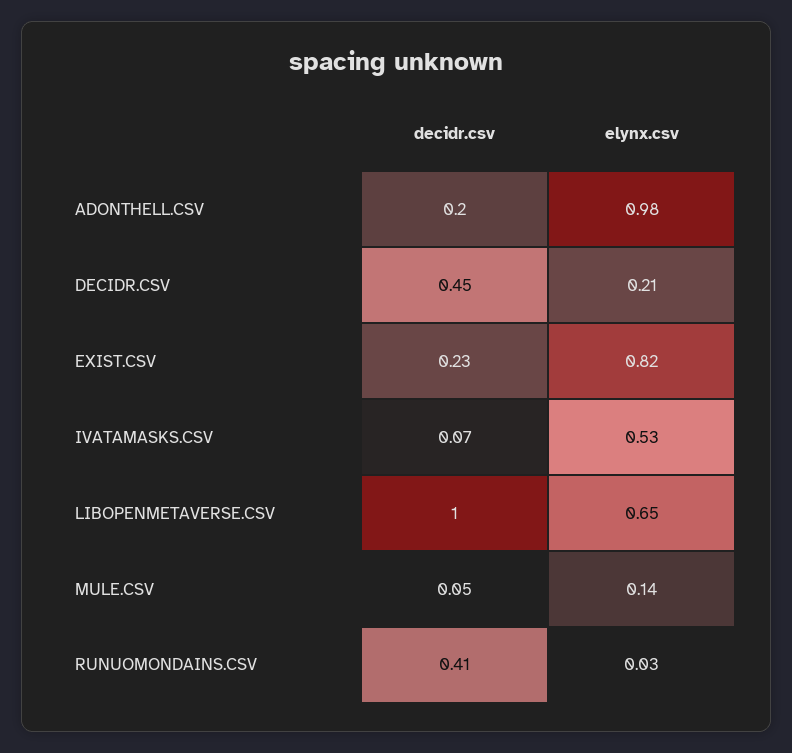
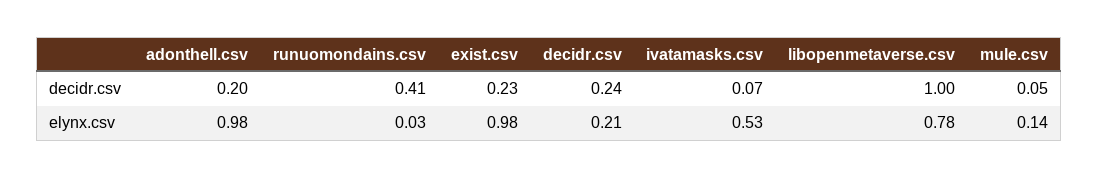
  {
    "decidr.csv": {
      "ADONTHELL.CSV": 0.2,
-     "DECIDR.CSV": 0.45,
+     "DECIDR.CSV": 0.24,
      "EXIST.CSV": 0.23,
      "IVATAMASKS.CSV": 0.07,
      "LIBOPENMETAVERSE.CSV": 1,
      "MULE.CSV": 0.05,
      "RUNUOMONDAINS.CSV": 0.41
    },
    "elynx.csv": {
      "ADONTHELL.CSV": 0.98,
      "DECIDR.CSV": 0.21,
-     "EXIST.CSV": 0.82,
+     "EXIST.CSV": 0.98,
      "IVATAMASKS.CSV": 0.53,
-     "LIBOPENMETAVERSE.CSV": 0.65,
+     "LIBOPENMETAVERSE.CSV": 0.78,
      "MULE.CSV": 0.14,
      "RUNUOMONDAINS.CSV": 0.03
    }
  }

